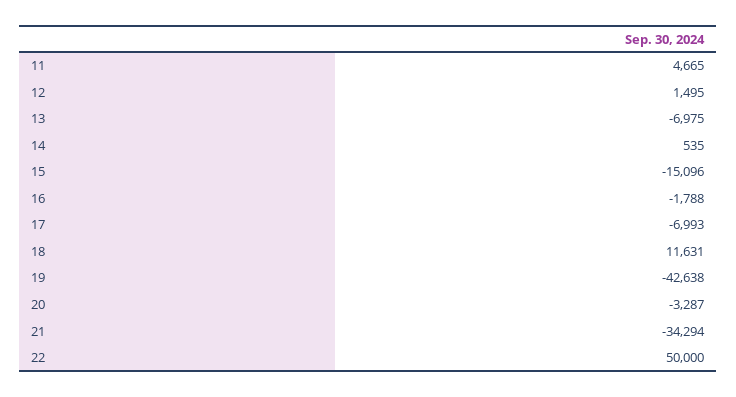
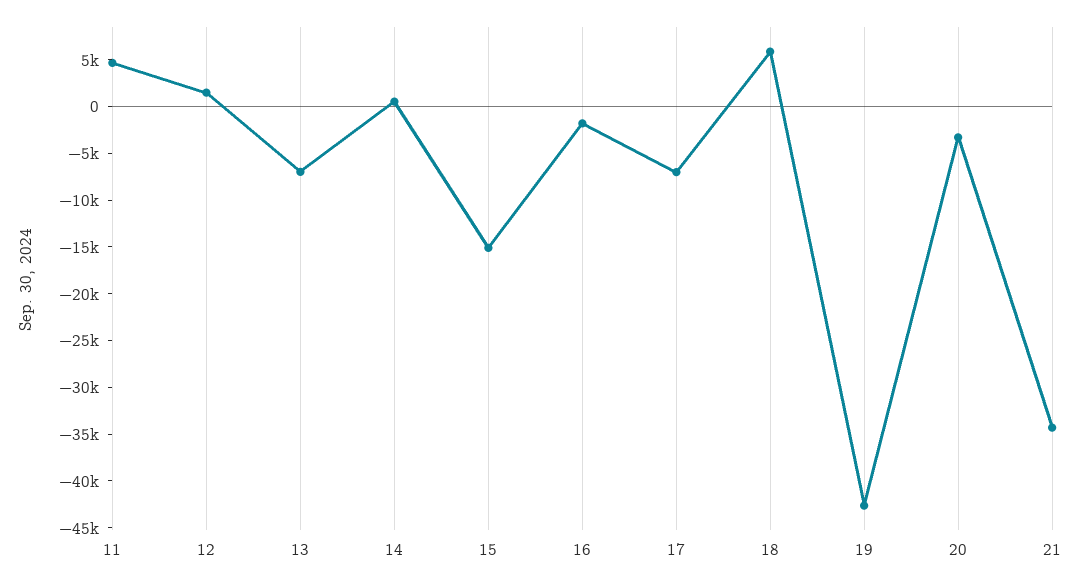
  {
    "11": 4665,
    "12": 1495,
    "13": -6975,
    "14": 535,
    "15": -15096,
    "16": -1788,
    "17": -6993,
-   "18": 11631,
+   "18": 6000,
    "19": -42638,
    "20": -3287,
-   "21": -34294,
+   "21": -34294
-   "22": 50000
  }

